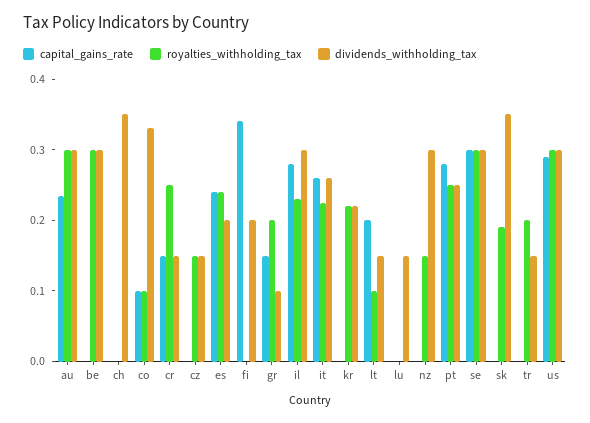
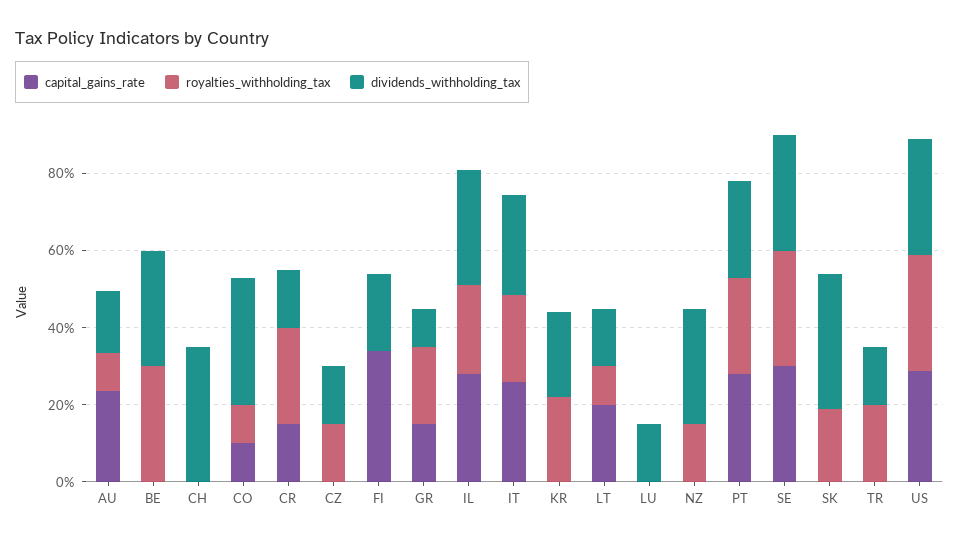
  {
    "capital_gains_rate": {
      "au": 0.24,
      "be": 0,
      "ch": 0,
      "co": 0.1,
      "cr": 0.16,
      "cz": 0,
-     "es": 0.24,
      "fi": 0.34,
      "gr": 0.16,
      "il": 0.28,
      "it": 0.26,
      "kr": 0,
      "lt": 0.2,
      "lu": 0,
      "nz": 0,
      "pt": 0.28,
      "se": 0.3,
      "sk": 0,
      "tr": 0,
      "us": 0.28
    },
    "royalties_withholding_tax": {
-     "au": 0.3,
+     "au": 0.1,
      "be": 0.3,
      "ch": 0,
      "co": 0.1,
      "cr": 0.26,
      "cz": 0.16,
-     "es": 0.24,
      "fi": 0,
      "gr": 0.2,
      "il": 0.24,
      "it": 0.22,
      "kr": 0.22,
      "lt": 0.1,
      "lu": 0,
      "nz": 0.16,
      "pt": 0.26,
      "se": 0.3,
      "sk": 0.2,
      "tr": 0.2,
      "us": 0.3
    },
    "dividends_withholding_tax": {
-     "au": 0.3,
+     "au": 0.15,
      "be": 0.3,
      "ch": 0.36,
      "co": 0.34,
      "cr": 0.16,
      "cz": 0.16,
-     "es": 0.2,
      "fi": 0.2,
      "gr": 0.1,
      "il": 0.3,
      "it": 0.26,
      "kr": 0.22,
      "lt": 0.16,
      "lu": 0.16,
      "nz": 0.3,
      "pt": 0.26,
      "se": 0.3,
      "sk": 0.36,
      "tr": 0.16,
      "us": 0.3
    }
  }

